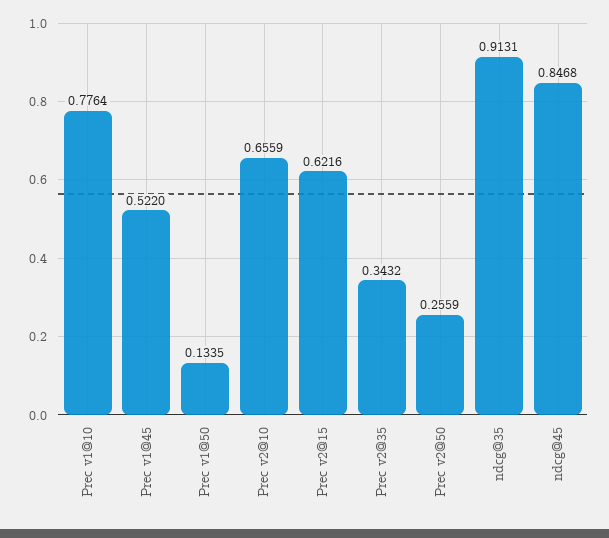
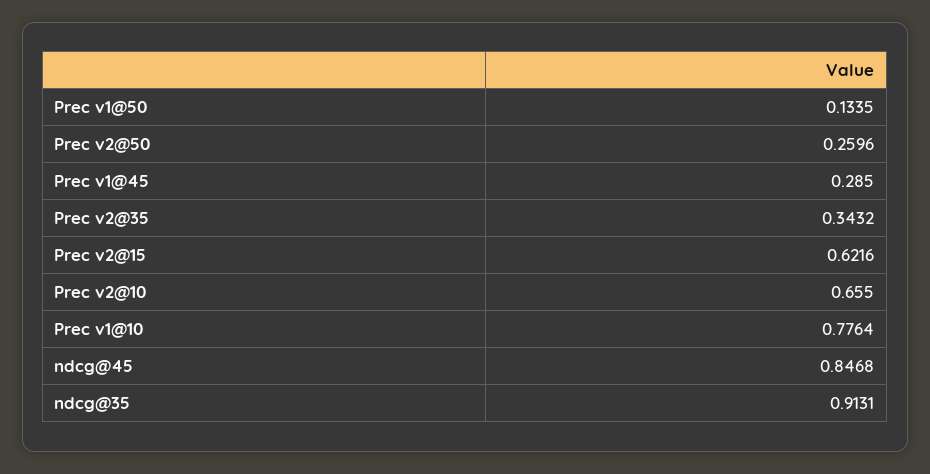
  {
    "Prec v1@10": 0.7764,
-   "Prec v1@45": 0.522,
+   "Prec v1@45": 0.285,
    "Prec v1@50": 0.1335,
-   "Prec v2@10": 0.6559,
+   "Prec v2@10": 0.655,
    "Prec v2@15": 0.6216,
    "Prec v2@35": 0.3432,
-   "Prec v2@50": 0.2559,
+   "Prec v2@50": 0.2596,
    "ndcg@35": 0.9131,
    "ndcg@45": 0.8468
  }

